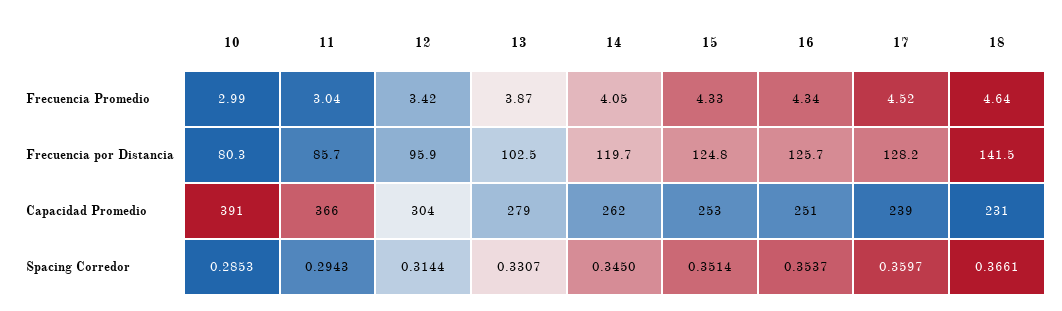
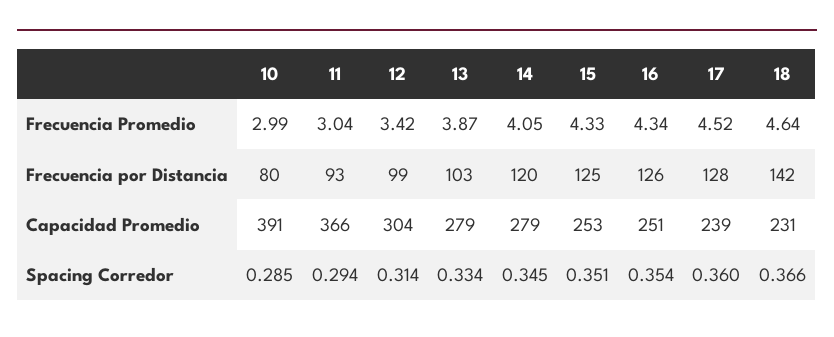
  {
    "10": {
      "Frecuencia Promedio": 2.99,
      "Frecuencia por Distancia": 80.3,
      "Capacidad Promedio": 391,
      "Spacing Corredor": 0.2853
    },
    "11": {
      "Frecuencia Promedio": 3.04,
-     "Frecuencia por Distancia": 85.7,
+     "Frecuencia por Distancia": 93,
      "Capacidad Promedio": 366,
      "Spacing Corredor": 0.2943
    },
    "12": {
      "Frecuencia Promedio": 3.42,
-     "Frecuencia por Distancia": 95.9,
+     "Frecuencia por Distancia": 99,
      "Capacidad Promedio": 304,
      "Spacing Corredor": 0.3144
    },
    "13": {
      "Frecuencia Promedio": 3.87,
      "Frecuencia por Distancia": 102.5,
      "Capacidad Promedio": 279,
-     "Spacing Corredor": 0.3307
+     "Spacing Corredor": 0.334
    },
    "14": {
      "Frecuencia Promedio": 4.05,
      "Frecuencia por Distancia": 119.7,
-     "Capacidad Promedio": 262,
+     "Capacidad Promedio": 279,
      "Spacing Corredor": 0.345
    },
    "15": {
      "Frecuencia Promedio": 4.33,
      "Frecuencia por Distancia": 124.8,
      "Capacidad Promedio": 253,
      "Spacing Corredor": 0.3514
    },
    "16": {
      "Frecuencia Promedio": 4.34,
      "Frecuencia por Distancia": 125.7,
      "Capacidad Promedio": 251,
      "Spacing Corredor": 0.3537
    },
    "17": {
      "Frecuencia Promedio": 4.52,
      "Frecuencia por Distancia": 128.2,
      "Capacidad Promedio": 239,
      "Spacing Corredor": 0.3597
    },
    "18": {
      "Frecuencia Promedio": 4.64,
      "Frecuencia por Distancia": 141.5,
      "Capacidad Promedio": 231,
      "Spacing Corredor": 0.3661
    }
  }

